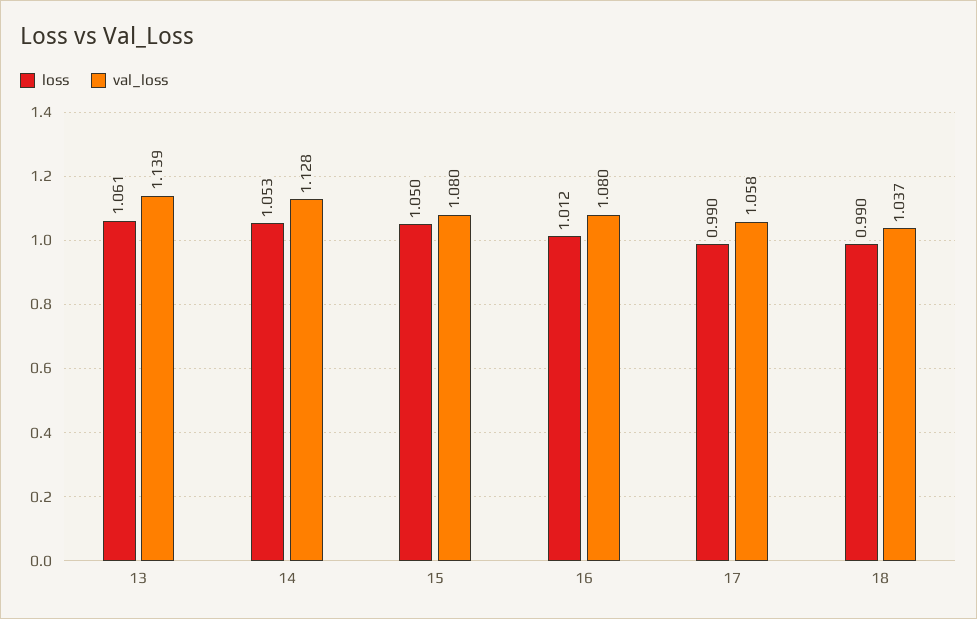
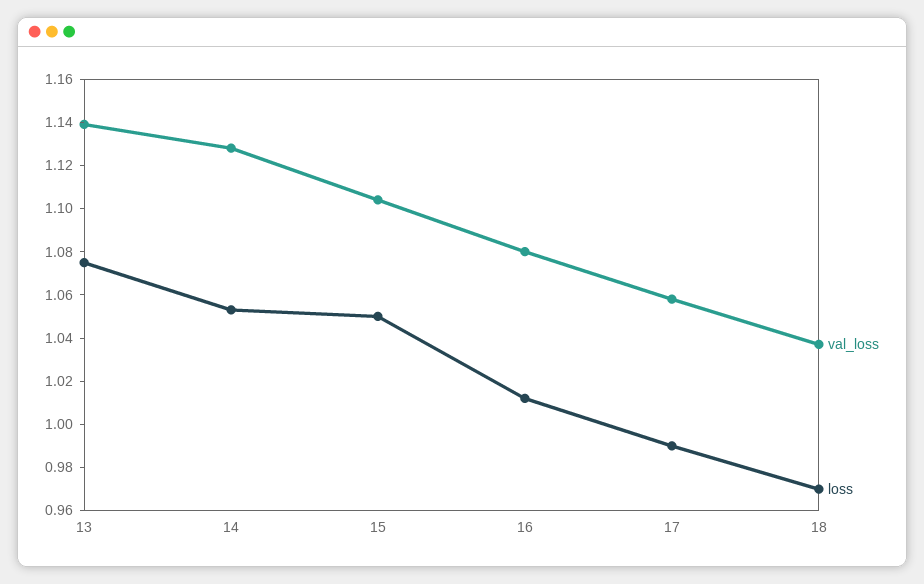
  {
    "loss": {
-     "13": 1.061,
+     "13": 1.075,
      "14": 1.053,
      "15": 1.05,
      "16": 1.012,
      "17": 0.99,
-     "18": 0.99
+     "18": 0.97
    },
    "val_loss": {
      "13": 1.139,
      "14": 1.128,
-     "15": 1.08,
+     "15": 1.105,
      "16": 1.08,
      "17": 1.058,
      "18": 1.037
    }
  }

